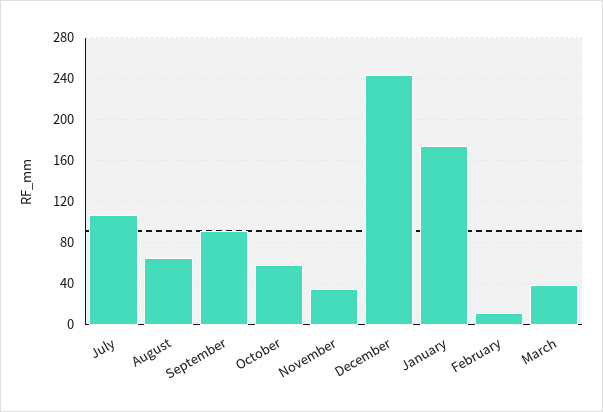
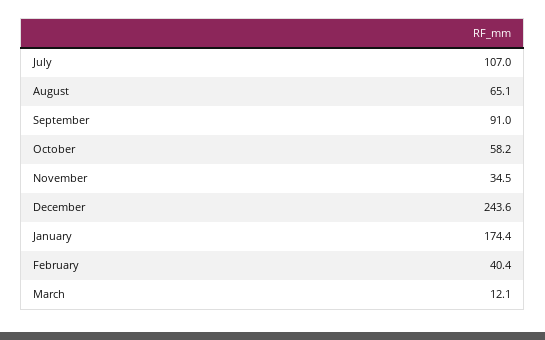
  {
    "July": 107,
    "August": 65.1,
    "September": 91,
    "October": 58.2,
    "November": 34.5,
    "December": 243.6,
    "January": 174.4,
-   "February": 10,
+   "February": 40.4,
-   "March": 40
+   "March": 12.1
  }

